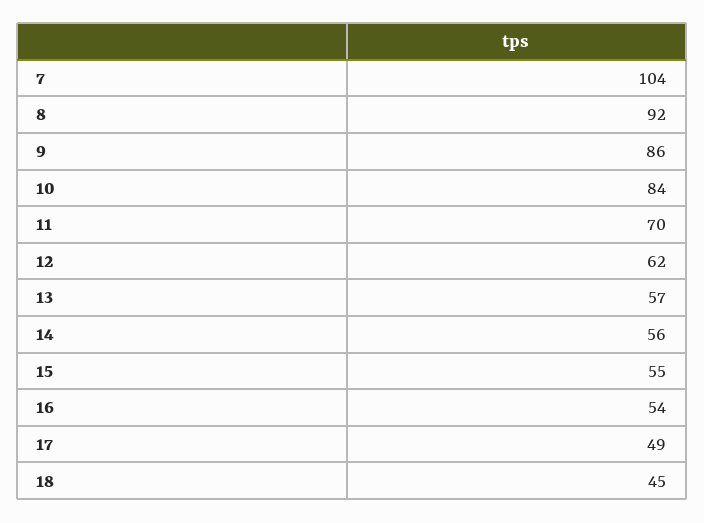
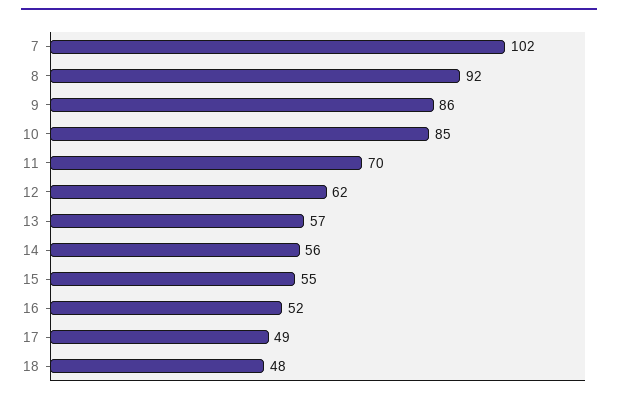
  {
-   "7": 104,
+   "7": 102,
    "8": 92,
    "9": 86,
-   "10": 84,
+   "10": 85,
    "11": 70,
    "12": 62,
    "13": 57,
    "14": 56,
    "15": 55,
-   "16": 54,
+   "16": 52,
    "17": 49,
-   "18": 45
+   "18": 48
  }

